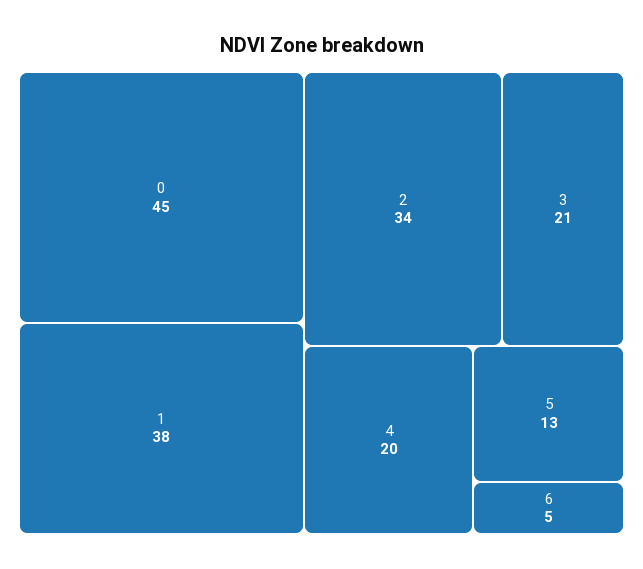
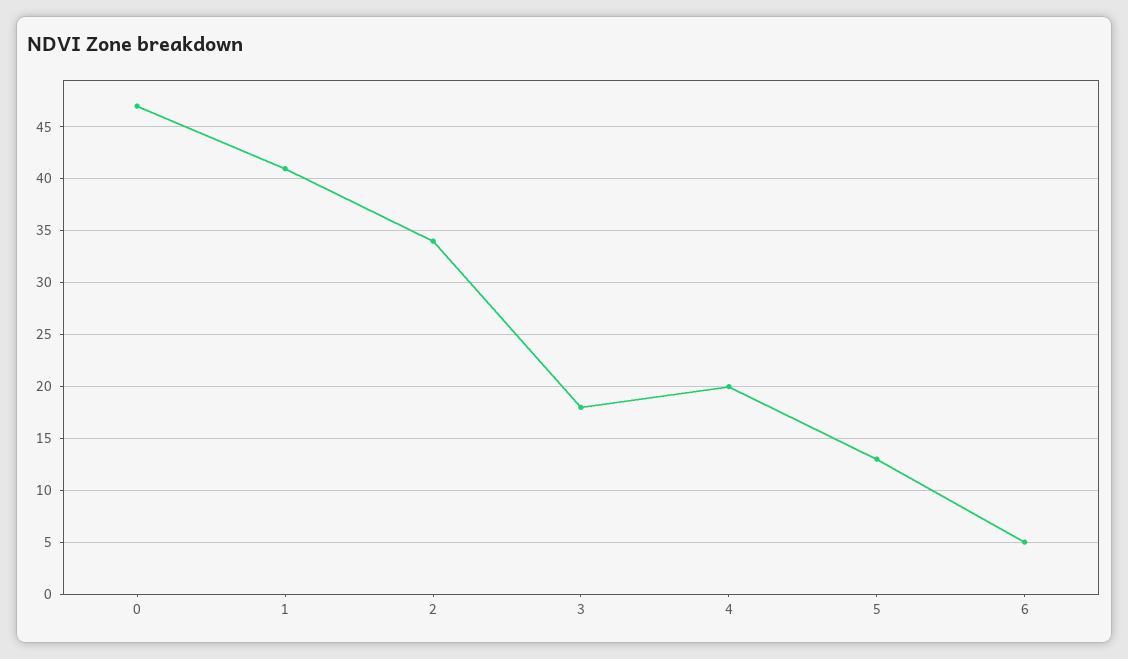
  {
-   "0": 45,
+   "0": 47,
-   "1": 38,
+   "1": 41,
    "2": 34,
-   "3": 21,
+   "3": 18,
    "4": 20,
    "5": 13,
    "6": 5
  }

